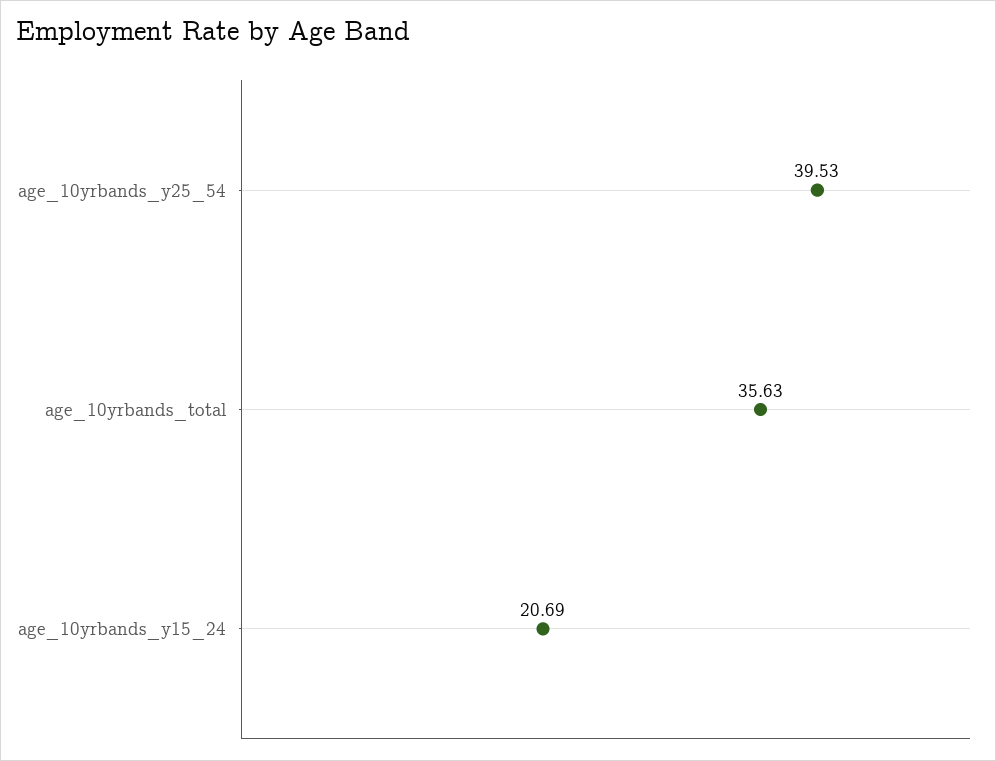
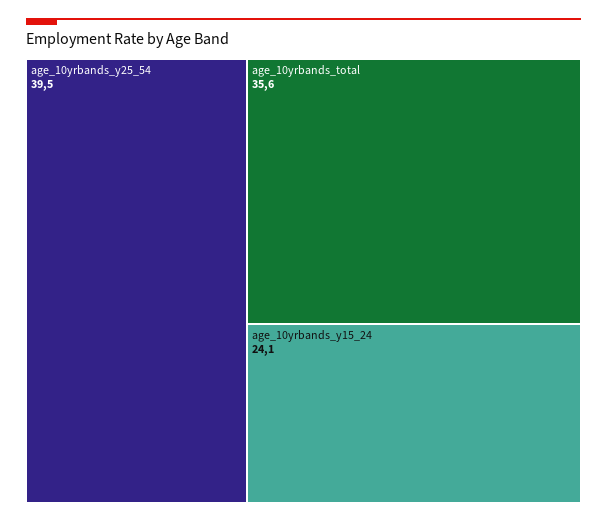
  {
    "age_10yrbands_y25_54": 39.53,
    "age_10yrbands_total": 35.63,
-   "age_10yrbands_y15_24": 20.69
+   "age_10yrbands_y15_24": 24.1
  }

